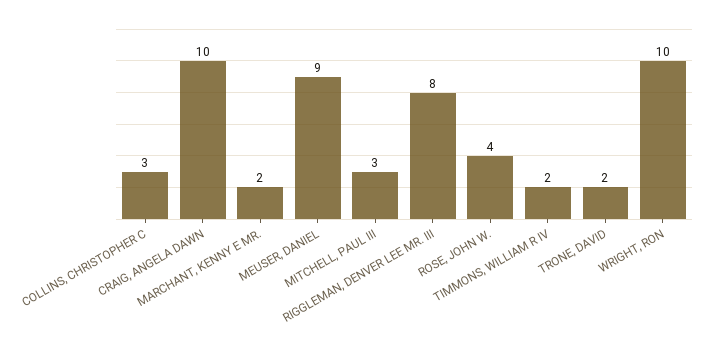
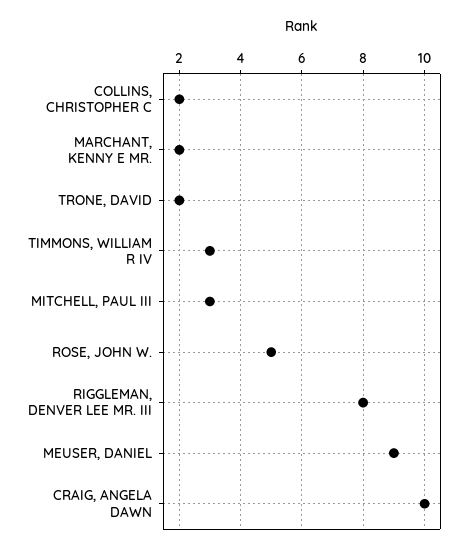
  {
-   "COLLINS, CHRISTOPHER C": 3,
+   "COLLINS, CHRISTOPHER C": 2,
    "CRAIG, ANGELA DAWN": 10,
    "MARCHANT, KENNY E MR.": 2,
    "MEUSER, DANIEL": 9,
    "MITCHELL, PAUL III": 3,
    "RIGGLEMAN, DENVER LEE MR. III": 8,
-   "ROSE, JOHN W.": 4,
+   "ROSE, JOHN W.": 5,
-   "TIMMONS, WILLIAM R IV": 2,
+   "TIMMONS, WILLIAM R IV": 3,
-   "TRONE, DAVID": 2,
+   "TRONE, DAVID": 2
-   "WRIGHT, RON": 10
  }

